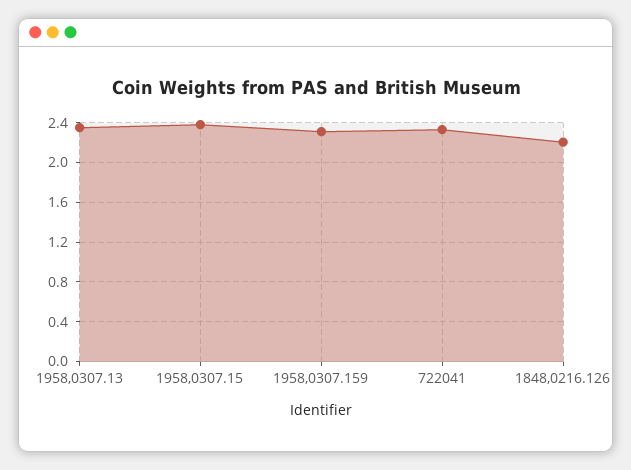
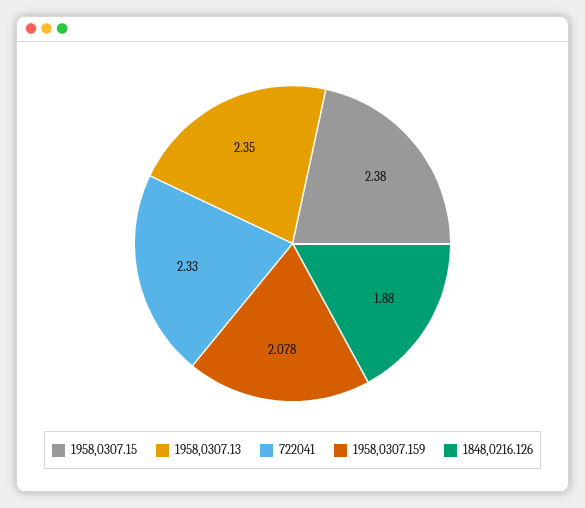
  {
    "1958,0307.13": 2.35,
    "1958,0307.15": 2.38,
-   "1958,0307.159": 2.3,
+   "1958,0307.159": 2.078,
    "722041": 2.33,
-   "1848,0216.126": 2.2
+   "1848,0216.126": 1.88
  }

